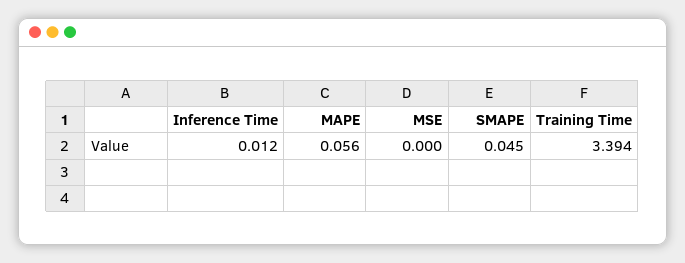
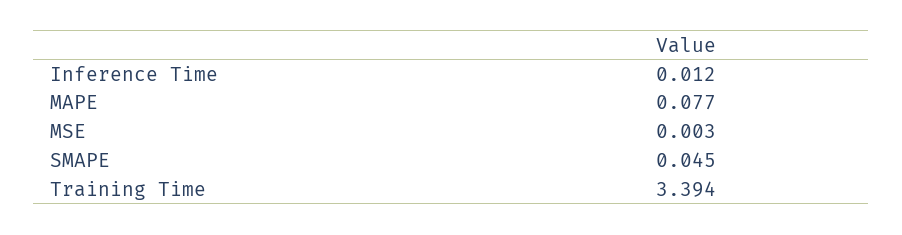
  {
    "Inference Time": 0.012,
-   "MAPE": 0.056,
+   "MAPE": 0.077,
-   "MSE": 0,
+   "MSE": 0.003,
    "SMAPE": 0.045,
    "Training Time": 3.394
  }

